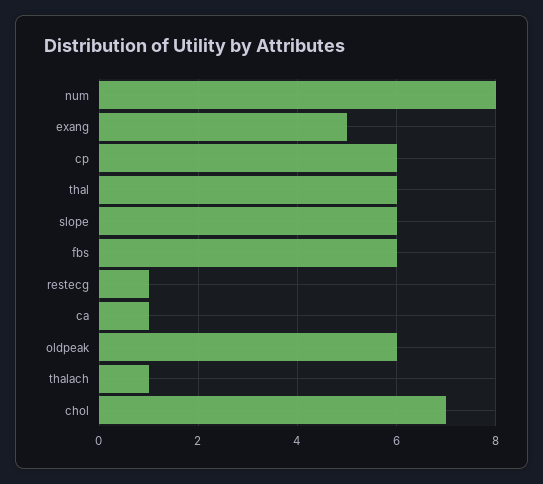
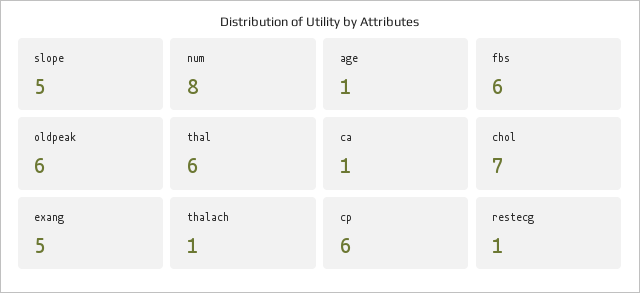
  {
    "num": 8,
    "exang": 5,
    "cp": 6,
    "thal": 6,
-   "slope": 6,
+   "slope": 5,
    "fbs": 6,
    "restecg": 1,
    "ca": 1,
    "oldpeak": 6,
    "thalach": 1,
-   "chol": 7
+   "chol": 7,
+   "age": 1
  }

